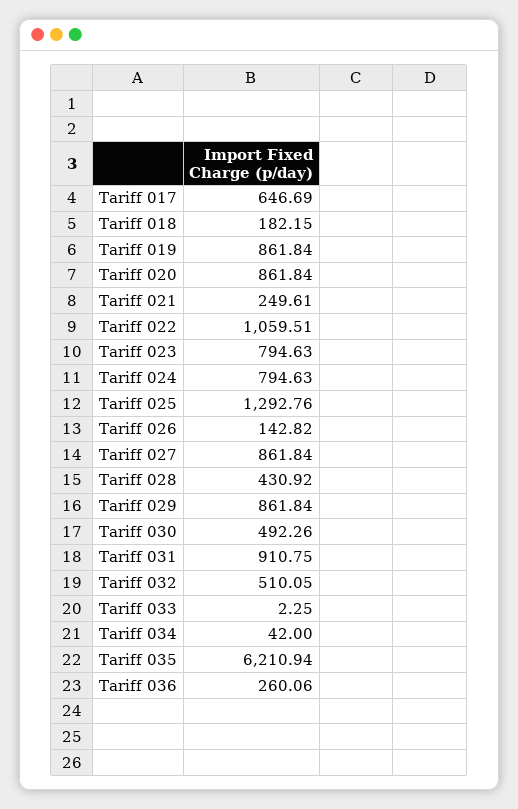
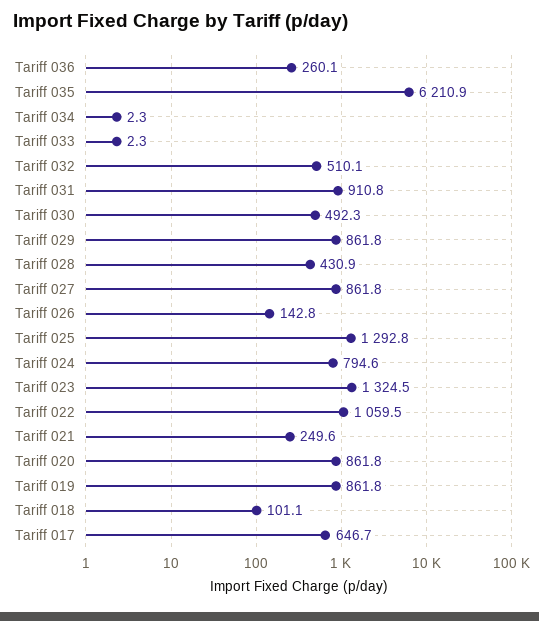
  {
    "Tariff 017": 646.69,
-   "Tariff 018": 182.15,
+   "Tariff 018": 101.1,
    "Tariff 019": 861.84,
    "Tariff 020": 861.84,
    "Tariff 021": 249.61,
    "Tariff 022": 1059.51,
-   "Tariff 023": 794.63,
+   "Tariff 023": 1324.5,
    "Tariff 024": 794.63,
    "Tariff 025": 1292.76,
    "Tariff 026": 142.82,
    "Tariff 027": 861.84,
    "Tariff 028": 430.92,
    "Tariff 029": 861.84,
    "Tariff 030": 492.26,
    "Tariff 031": 910.75,
    "Tariff 032": 510.05,
    "Tariff 033": 2.25,
-   "Tariff 034": 42,
+   "Tariff 034": 2.3,
    "Tariff 035": 6210.94,
    "Tariff 036": 260.06
  }

